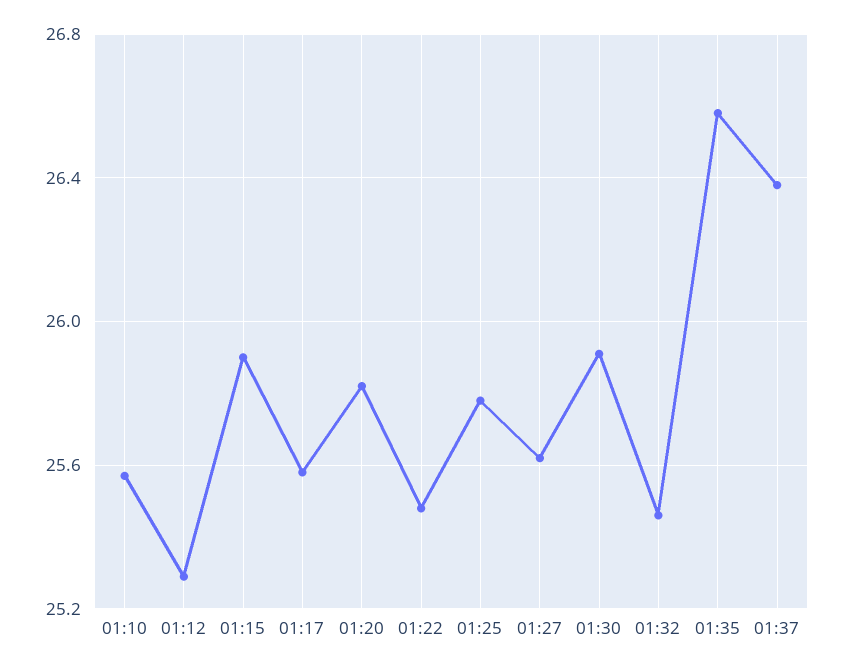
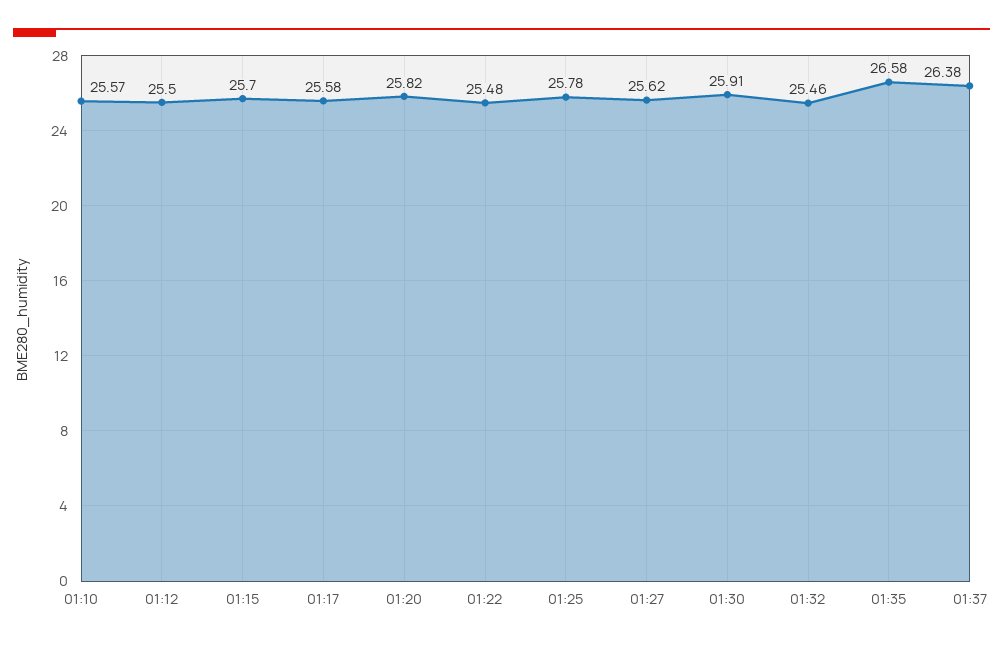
  {
    "01:10": 25.57,
-   "01:12": 25.3,
+   "01:12": 25.5,
-   "01:15": 25.9,
+   "01:15": 25.7,
    "01:17": 25.58,
    "01:20": 25.82,
    "01:22": 25.48,
    "01:25": 25.78,
    "01:27": 25.62,
    "01:30": 25.91,
    "01:32": 25.46,
    "01:35": 26.58,
    "01:37": 26.38
  }

